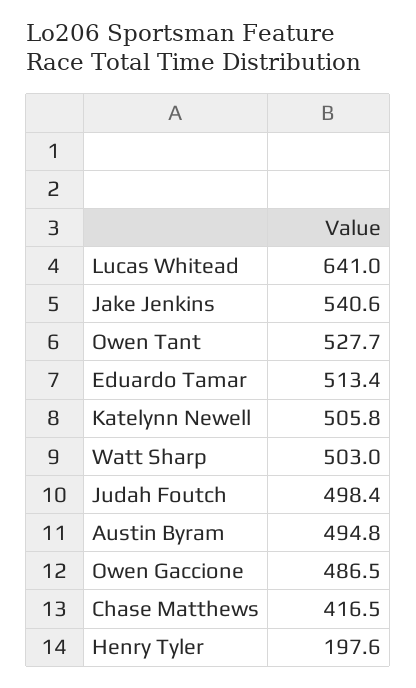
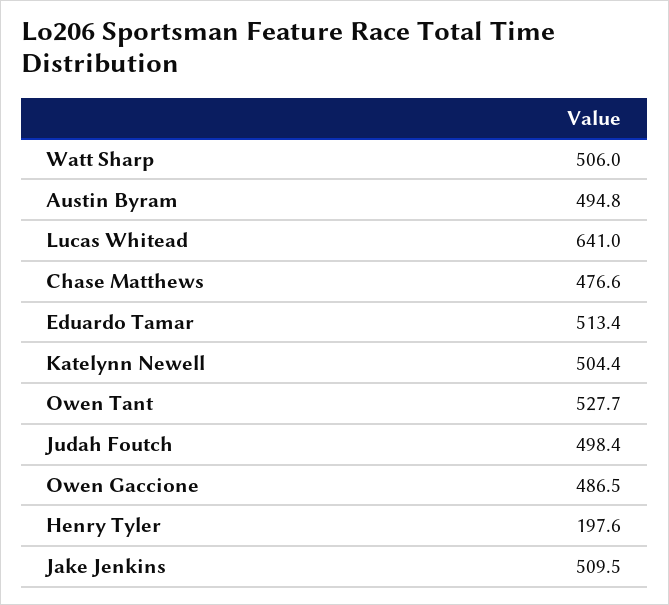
  {
    "Lucas Whitead": 641,
-   "Jake Jenkins": 540.6,
+   "Jake Jenkins": 509.5,
    "Owen Tant": 527.7,
    "Eduardo Tamar": 513.4,
-   "Katelynn Newell": 505.8,
+   "Katelynn Newell": 504.4,
-   "Watt Sharp": 503,
+   "Watt Sharp": 506,
    "Judah Foutch": 498.4,
    "Austin Byram": 494.8,
    "Owen Gaccione": 486.5,
-   "Chase Matthews": 416.5,
+   "Chase Matthews": 476.6,
    "Henry Tyler": 197.6
  }

